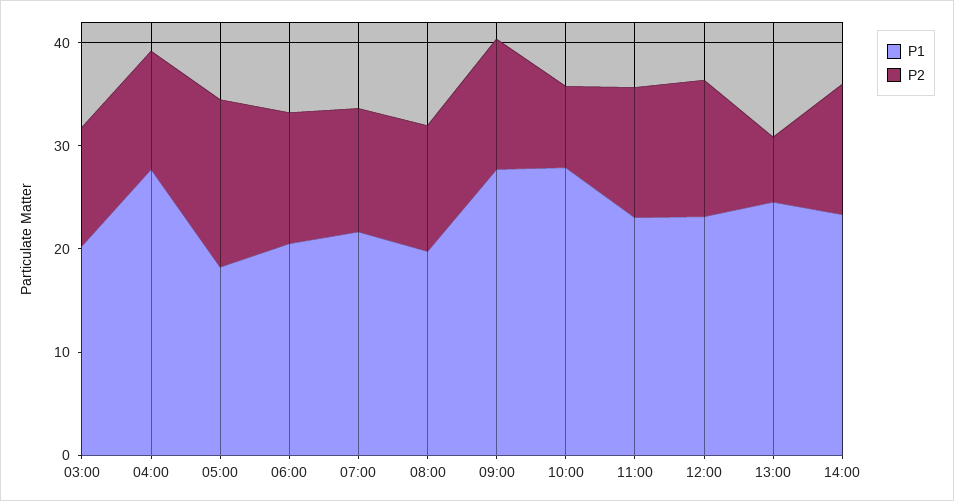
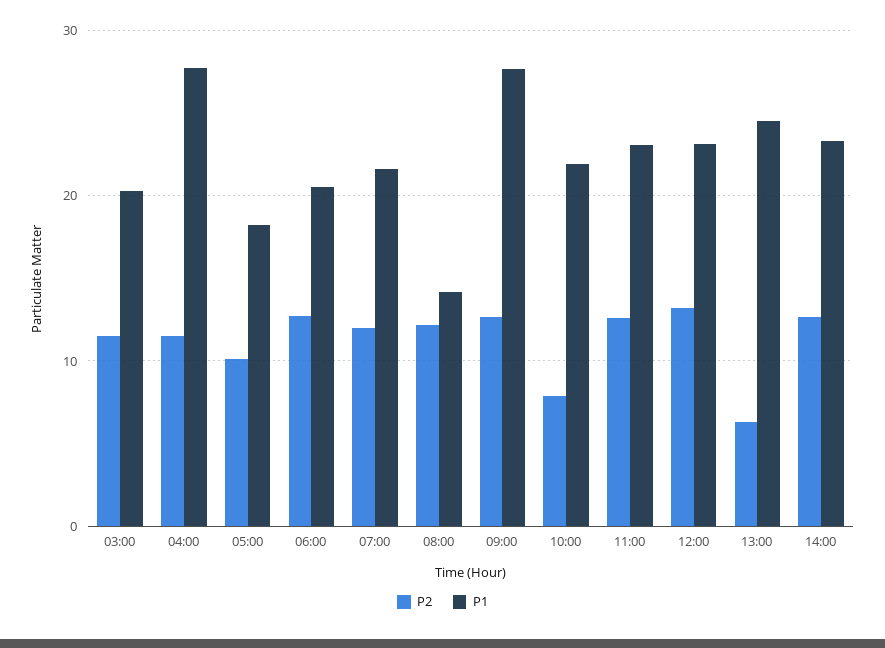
  {
    "P1": {
      "03:00": 20,
      "04:00": 28,
      "05:00": 18,
      "06:00": 21,
      "07:00": 22,
-     "08:00": 20,
+     "08:00": 14,
      "09:00": 28,
-     "10:00": 28,
+     "10:00": 22,
      "11:00": 23,
      "12:00": 23,
      "13:00": 25,
      "14:00": 23
    },
    "P2": {
      "03:00": 12,
      "04:00": 11,
-     "05:00": 16,
+     "05:00": 10,
      "06:00": 13,
      "07:00": 12,
      "08:00": 12,
      "09:00": 13,
      "10:00": 8,
      "11:00": 13,
      "12:00": 13,
      "13:00": 6,
      "14:00": 13
    }
  }

